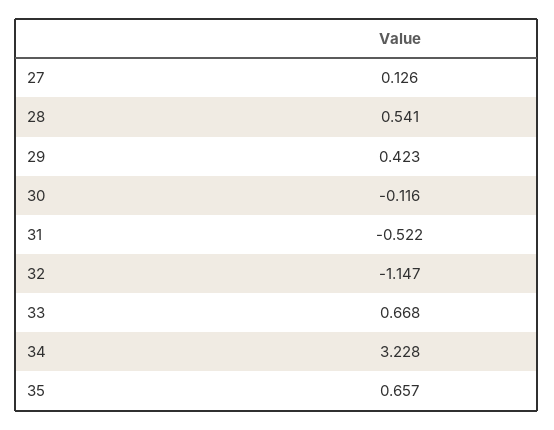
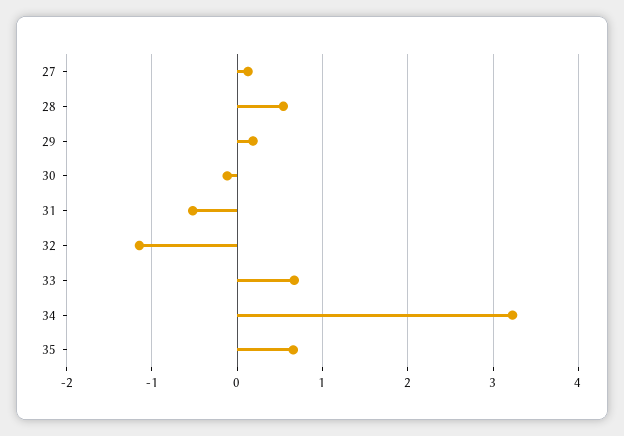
  {
    "27": 0.126,
    "28": 0.541,
-   "29": 0.423,
+   "29": 0.2,
    "30": -0.116,
    "31": -0.522,
    "32": -1.147,
    "33": 0.668,
    "34": 3.228,
    "35": 0.657
  }

